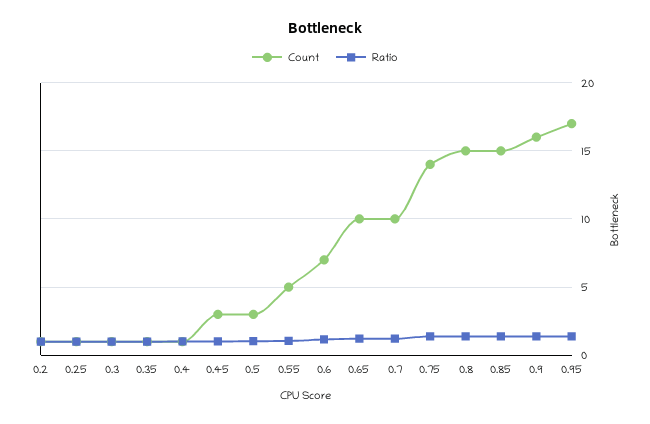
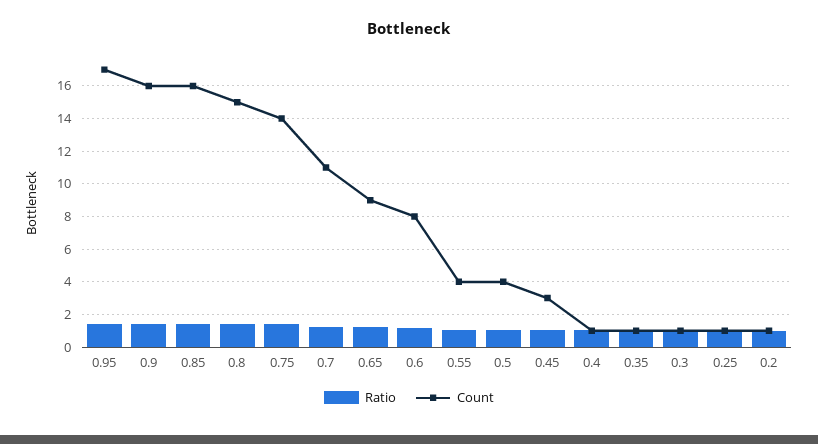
  {
    "Count": {
      "0.2": 1,
      "0.25": 1,
      "0.3": 1,
      "0.35": 1,
      "0.4": 1,
      "0.45": 3,
-     "0.5": 3,
+     "0.5": 4,
-     "0.55": 5,
+     "0.55": 4,
-     "0.6": 7,
+     "0.6": 8,
-     "0.65": 10,
+     "0.65": 9,
-     "0.7": 10,
+     "0.7": 11,
      "0.75": 14,
      "0.8": 15,
-     "0.85": 15,
+     "0.85": 16,
      "0.9": 16,
      "0.95": 17
    },
    "Ratio": {
      "0.2": 1,
      "0.25": 1,
      "0.3": 1,
      "0.35": 1,
      "0.4": 1,
      "0.45": 1,
      "0.5": 1,
      "0.55": 1,
      "0.6": 1,
      "0.65": 1,
      "0.7": 1,
      "0.75": 1.5,
      "0.8": 1.5,
      "0.85": 1.5,
      "0.9": 1.5,
      "0.95": 1.5
    }
  }

